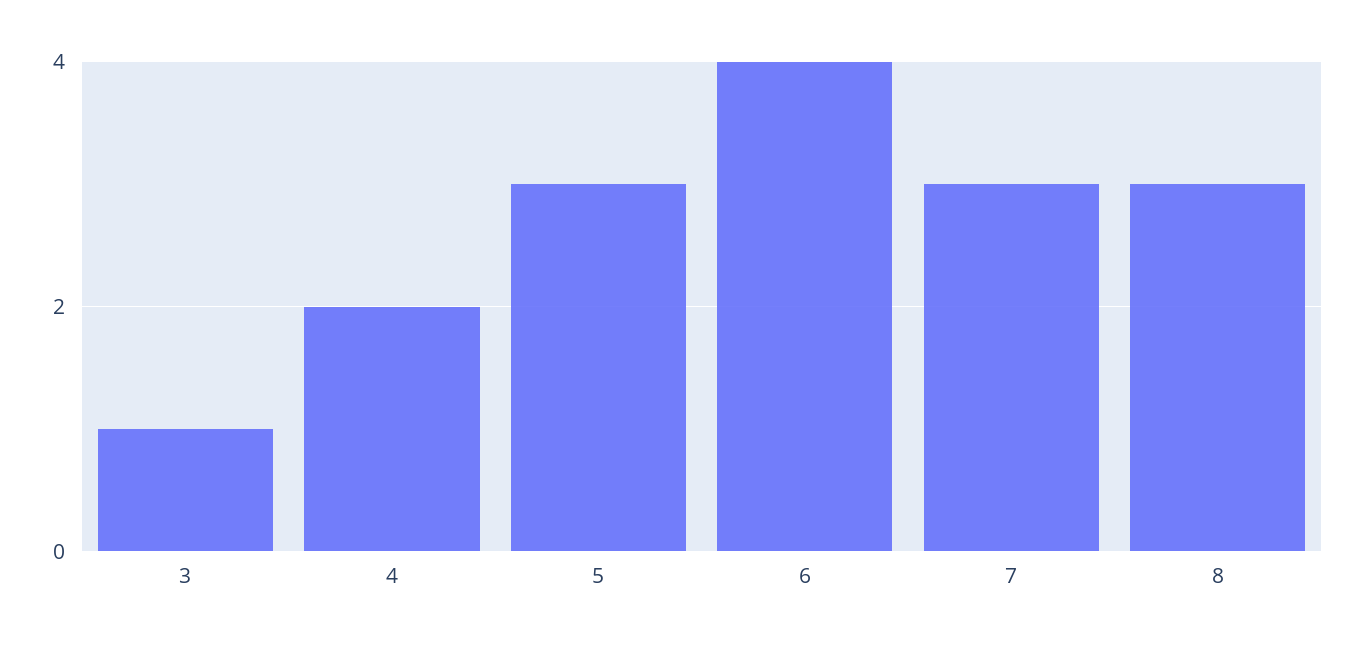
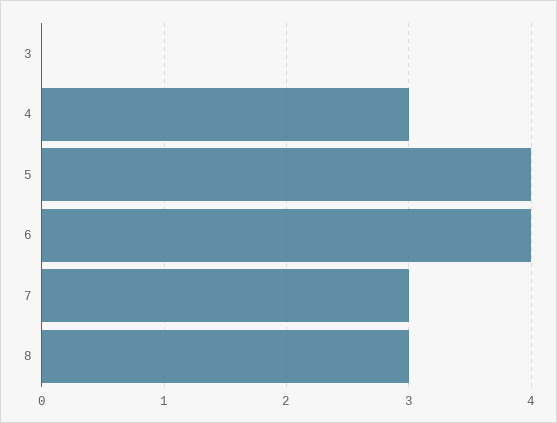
  {
-   "3": 1,
+   "3": 0,
-   "4": 2,
+   "4": 3,
-   "5": 3,
+   "5": 4,
    "6": 4,
    "7": 3,
    "8": 3
  }

